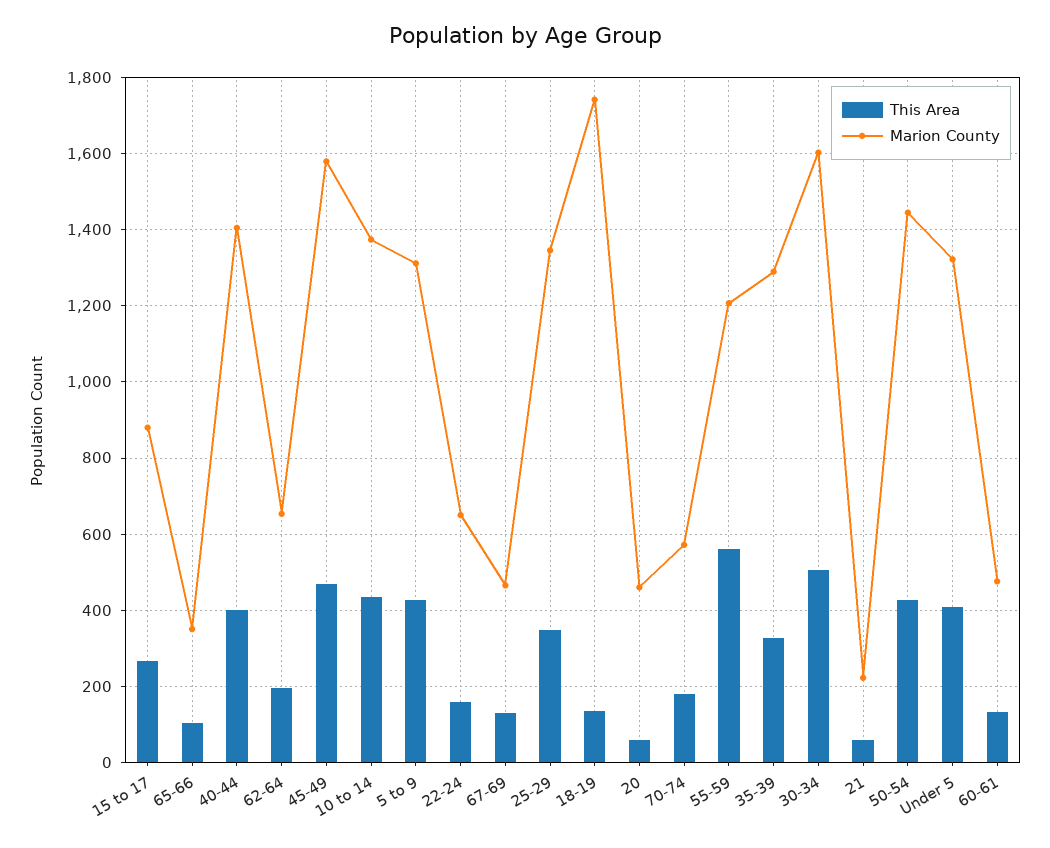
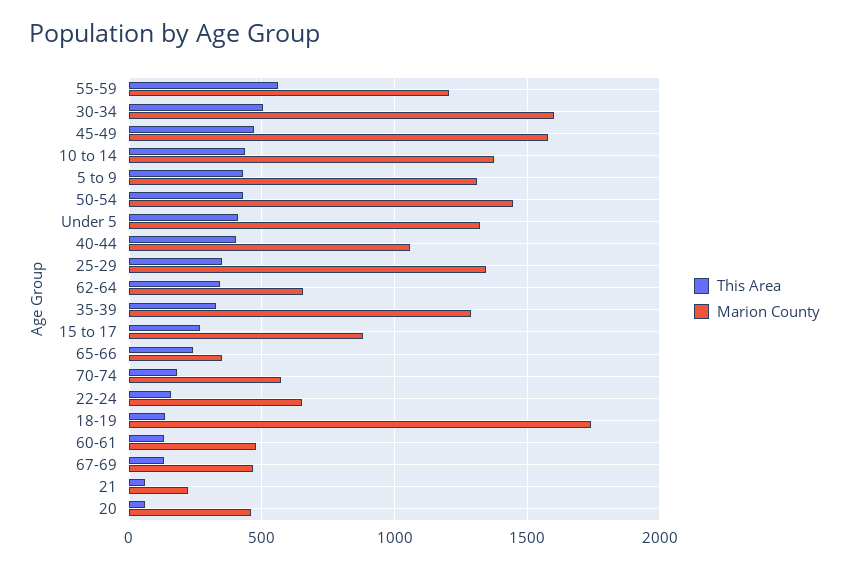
  {
    "This Area": {
      "15 to 17": 260,
-     "65-66": 100,
+     "65-66": 250,
      "40-44": 400,
-     "62-64": 200,
+     "62-64": 350,
      "45-49": 460,
      "10 to 14": 440,
      "5 to 9": 420,
      "22-24": 160,
      "67-69": 140,
      "25-29": 340,
      "18-19": 140,
      "20": 60,
      "70-74": 180,
      "55-59": 560,
      "35-39": 320,
      "30-34": 500,
      "21": 60,
      "50-54": 420,
      "Under 5": 400,
      "60-61": 140
    },
    "Marion County": {
      "15 to 17": 880,
      "65-66": 360,
-     "40-44": 1400,
+     "40-44": 1050,
      "62-64": 660,
      "45-49": 1580,
      "10 to 14": 1380,
      "5 to 9": 1320,
      "22-24": 660,
      "67-69": 460,
      "25-29": 1340,
      "18-19": 1740,
      "20": 460,
      "70-74": 580,
      "55-59": 1200,
      "35-39": 1300,
      "30-34": 1600,
      "21": 220,
      "50-54": 1440,
      "Under 5": 1320,
      "60-61": 480
    }
  }

